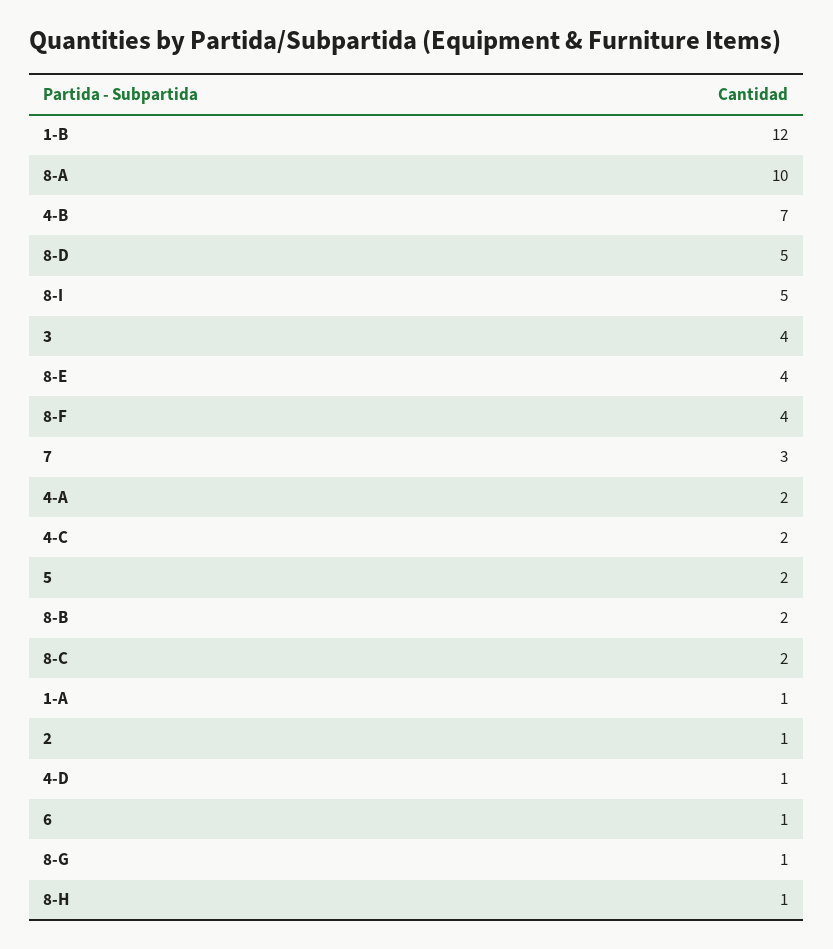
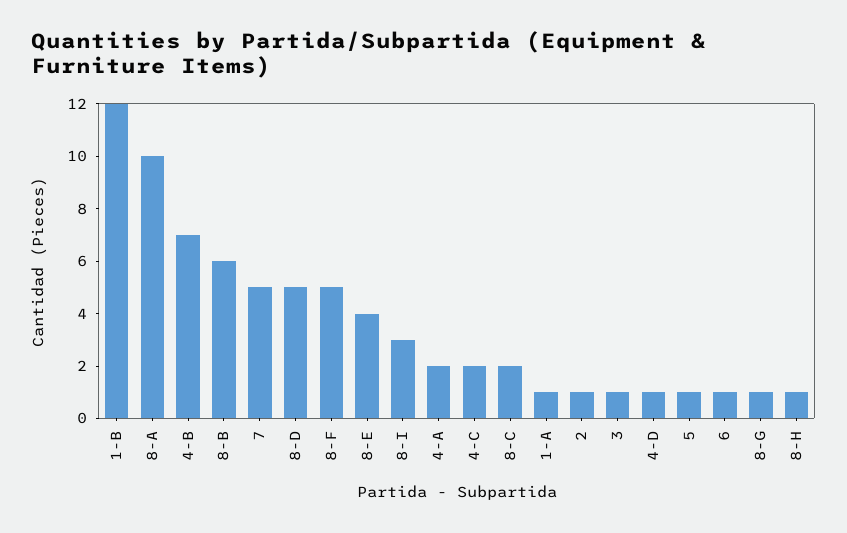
  {
    "1-B": 12,
    "8-A": 10,
    "4-B": 7,
    "8-D": 5,
-   "8-I": 5,
+   "8-I": 3,
-   "3": 4,
+   "3": 1,
    "8-E": 4,
-   "8-F": 4,
+   "8-F": 5,
-   "7": 3,
+   "7": 5,
    "4-A": 2,
    "4-C": 2,
-   "5": 2,
+   "5": 1,
-   "8-B": 2,
+   "8-B": 6,
    "8-C": 2,
    "1-A": 1,
    "2": 1,
    "4-D": 1,
    "6": 1,
    "8-G": 1,
    "8-H": 1
  }

